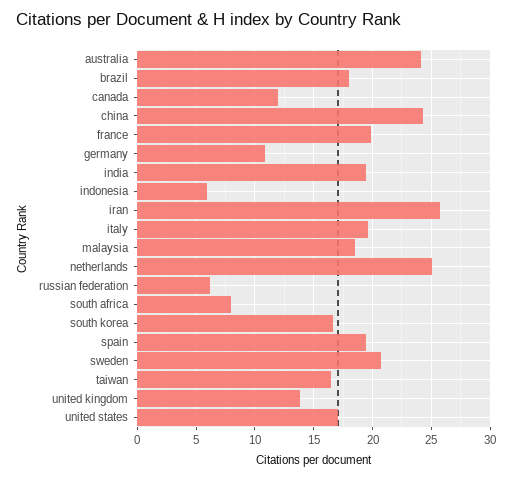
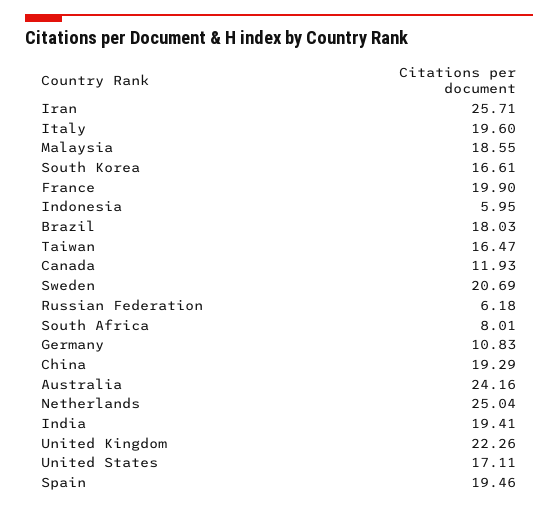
  {
    "australia": 24.16,
    "brazil": 18.03,
    "canada": 11.93,
-   "china": 24,
+   "china": 19.29,
    "france": 19.9,
    "germany": 10.83,
    "india": 19.41,
    "indonesia": 5.95,
    "iran": 25.71,
    "italy": 19.6,
    "malaysia": 18.55,
    "netherlands": 25.04,
    "russian federation": 6.18,
    "south africa": 8.01,
    "south korea": 16.61,
    "spain": 19.46,
    "sweden": 20.69,
    "taiwan": 16.47,
-   "united kingdom": 14,
+   "united kingdom": 22.26,
    "united states": 17.11
  }

